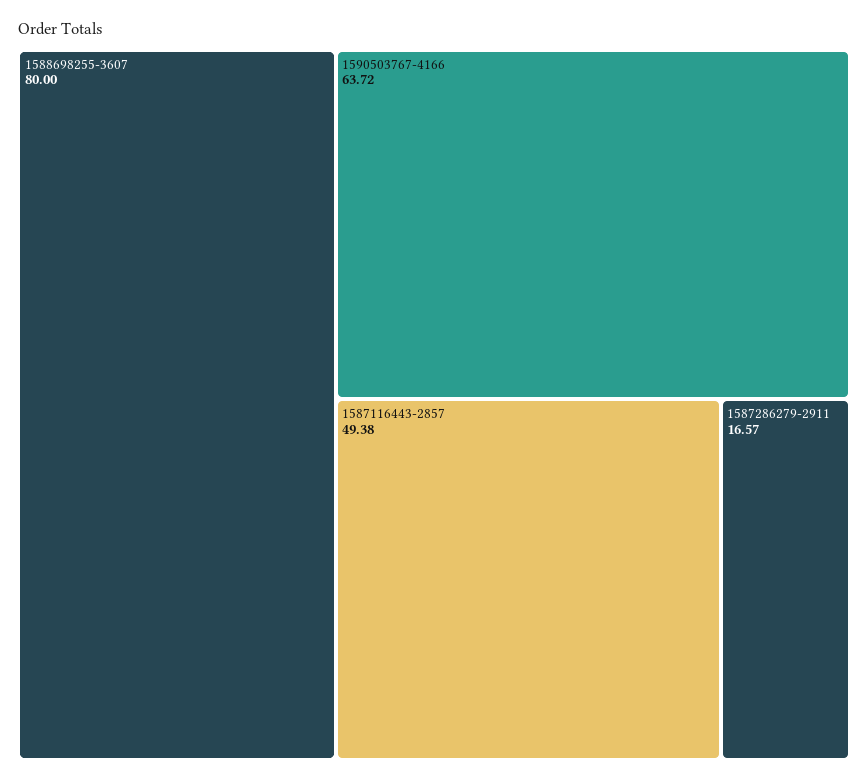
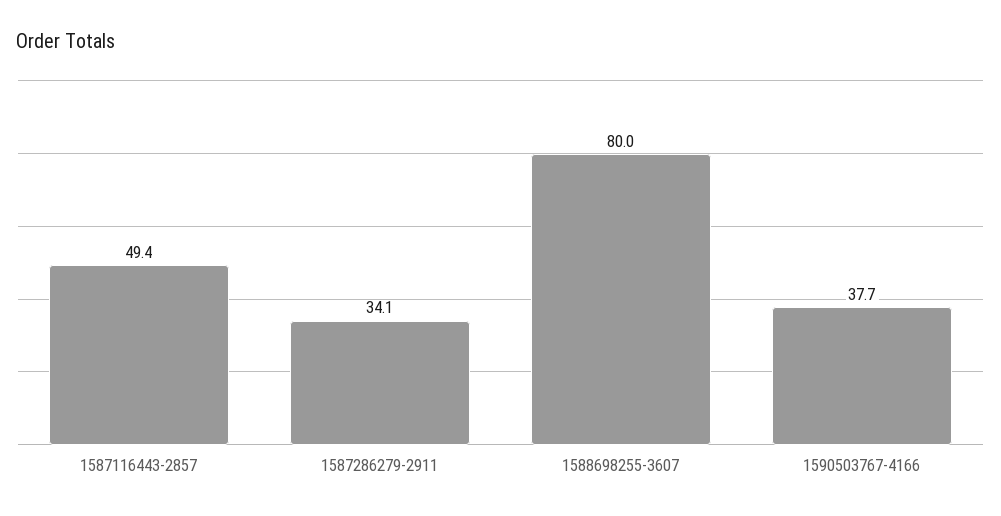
  {
    "1588698255-3607": 80,
-   "1590503767-4166": 63.72,
+   "1590503767-4166": 37.7,
    "1587116443-2857": 49.38,
-   "1587286279-2911": 16.57
+   "1587286279-2911": 34.1
  }

